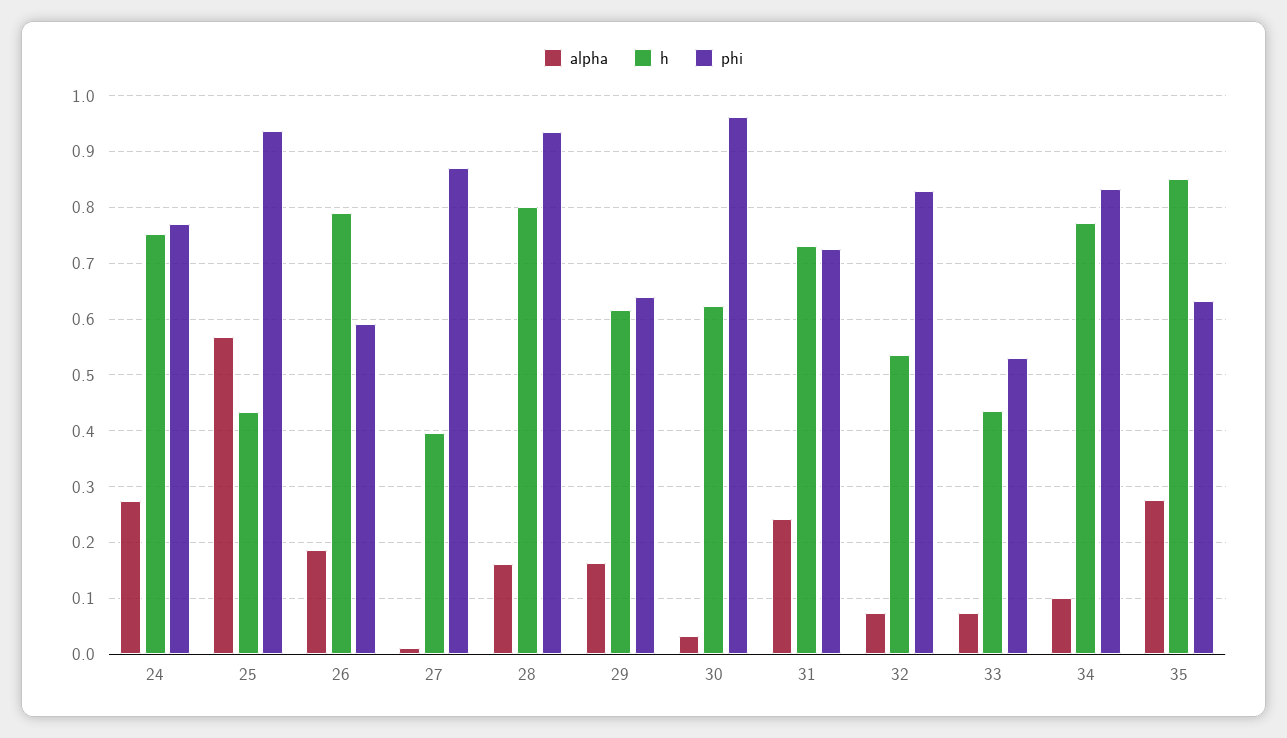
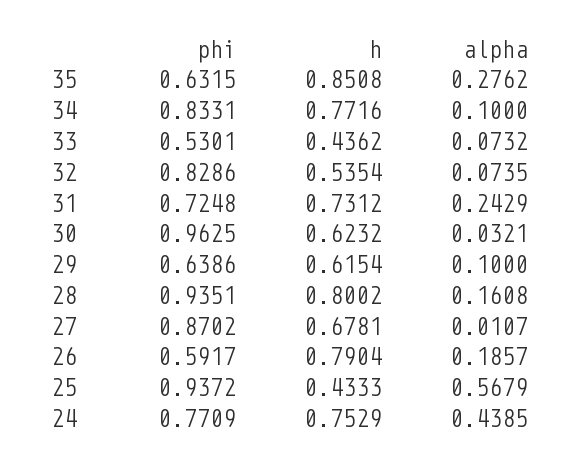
  {
    "alpha": {
-     "24": 0.28,
+     "24": 0.4385,
      "25": 0.5679,
      "26": 0.1857,
      "27": 0.0107,
      "28": 0.1608,
-     "29": 0.16,
+     "29": 0.1,
      "30": 0.0321,
      "31": 0.2429,
      "32": 0.0735,
      "33": 0.0732,
      "34": 0.1,
      "35": 0.2762
    },
    "h": {
      "24": 0.7529,
      "25": 0.4333,
      "26": 0.7904,
-     "27": 0.4,
+     "27": 0.6781,
      "28": 0.8002,
      "29": 0.6154,
      "30": 0.6232,
      "31": 0.7312,
      "32": 0.5354,
      "33": 0.4362,
      "34": 0.7716,
      "35": 0.8508
    },
    "phi": {
      "24": 0.7709,
      "25": 0.9372,
      "26": 0.5917,
      "27": 0.8702,
      "28": 0.9351,
      "29": 0.6386,
      "30": 0.9625,
      "31": 0.7248,
      "32": 0.8286,
      "33": 0.5301,
      "34": 0.8331,
      "35": 0.6315
    }
  }

